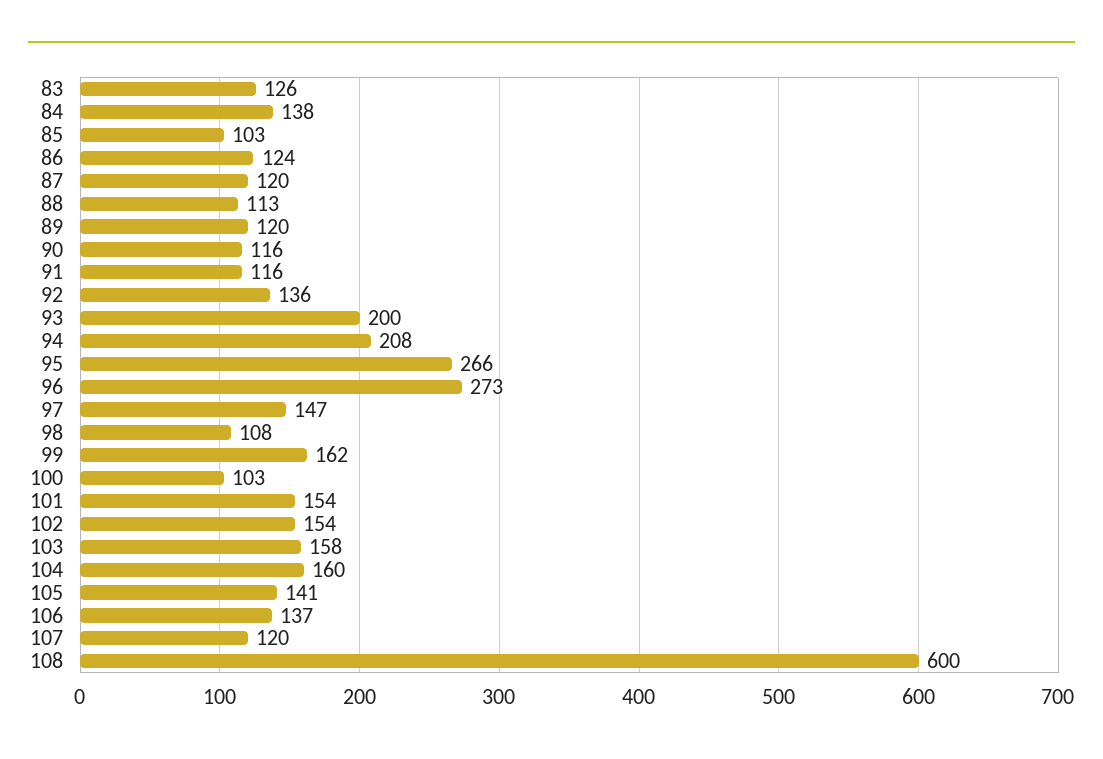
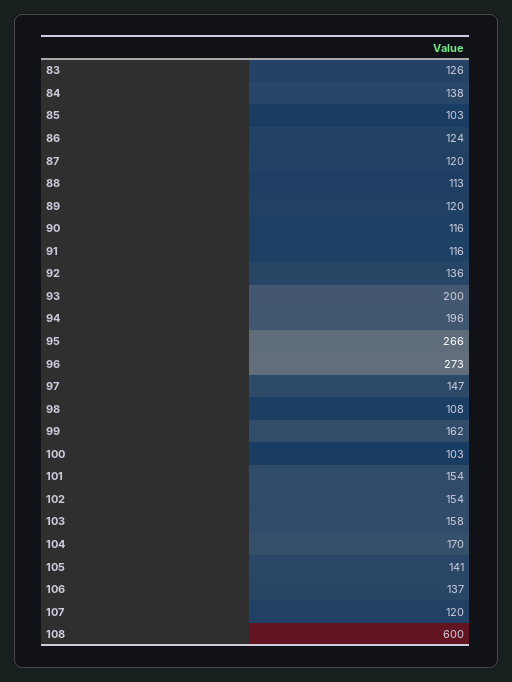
  {
    "83": 126,
    "84": 138,
    "85": 103,
    "86": 124,
    "87": 120,
    "88": 113,
    "89": 120,
    "90": 116,
    "91": 116,
    "92": 136,
    "93": 200,
-   "94": 208,
+   "94": 196,
    "95": 266,
    "96": 273,
    "97": 147,
    "98": 108,
    "99": 162,
    "100": 103,
    "101": 154,
    "102": 154,
    "103": 158,
-   "104": 160,
+   "104": 170,
    "105": 141,
    "106": 137,
    "107": 120,
    "108": 600
  }

